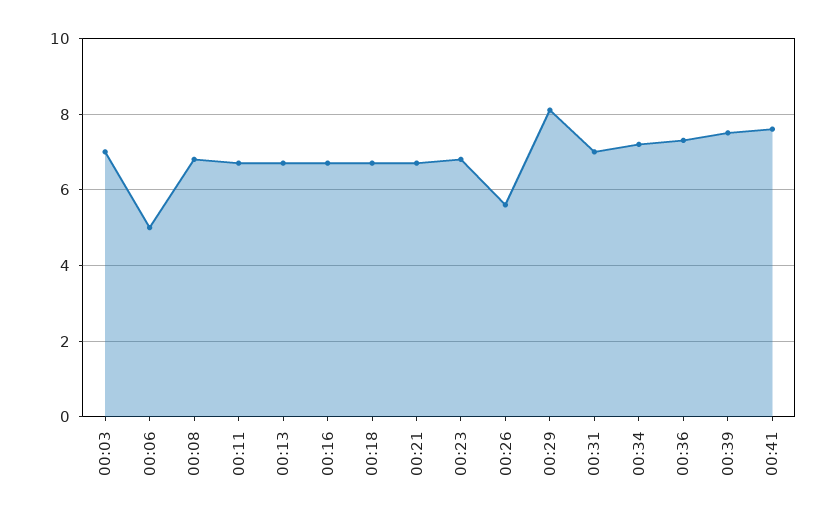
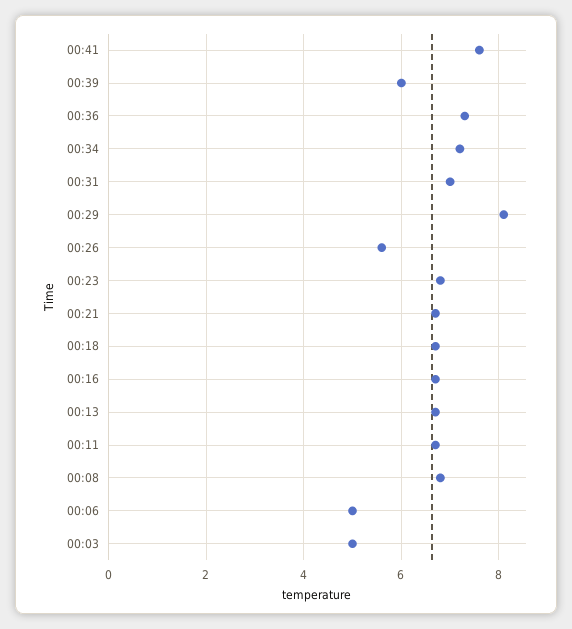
  {
-   "00:03": 7,
+   "00:03": 5,
    "00:06": 5,
    "00:08": 7,
    "00:11": 6.5,
    "00:13": 6.5,
    "00:16": 6.5,
    "00:18": 6.5,
    "00:21": 6.5,
    "00:23": 7,
    "00:26": 5.5,
    "00:29": 8,
    "00:31": 7,
    "00:34": 7,
    "00:36": 7.5,
-   "00:39": 7.5,
+   "00:39": 6,
    "00:41": 7.5
  }

